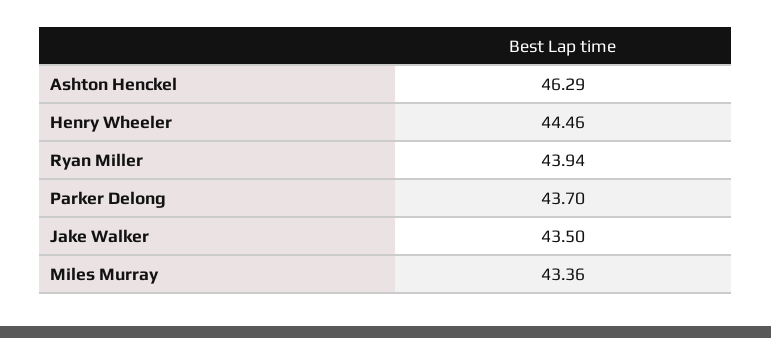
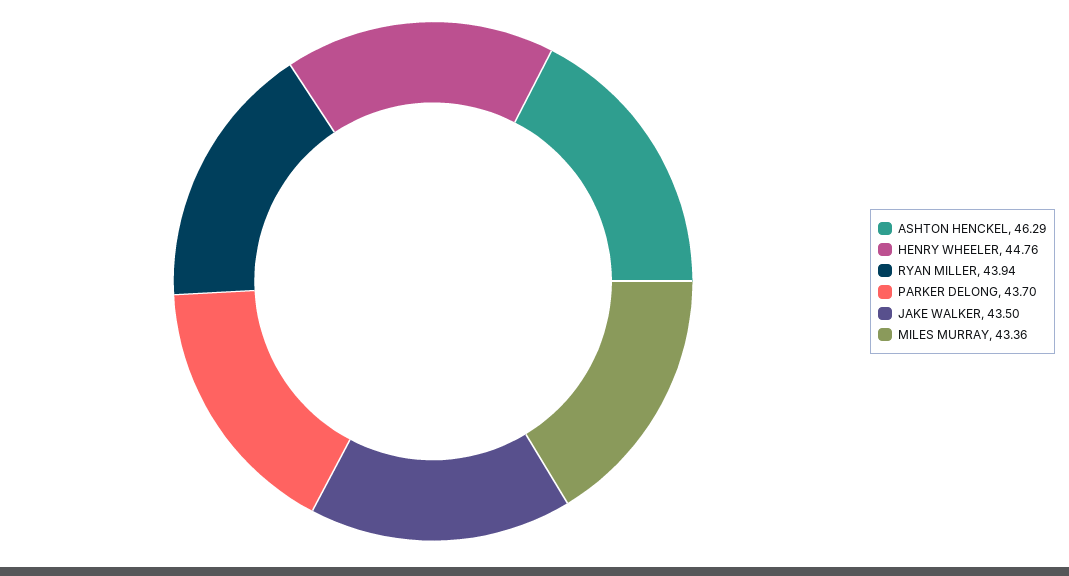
  {
    "Ashton Henckel": 46.29,
-   "Henry Wheeler": 44.46,
+   "Henry Wheeler": 44.76,
    "Ryan Miller": 43.94,
    "Parker Delong": 43.7,
    "Jake Walker": 43.5,
    "Miles Murray": 43.36
  }

